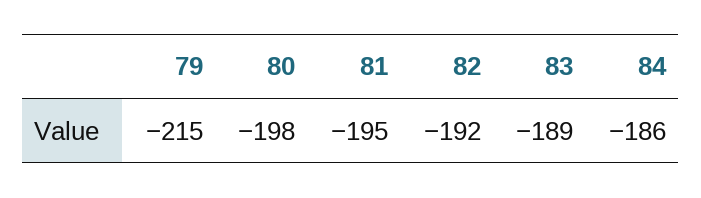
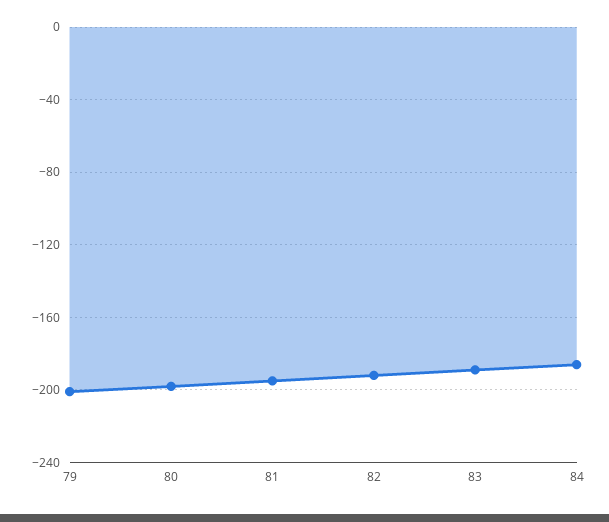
  {
-   "79": -215,
+   "79": -200,
    "80": -198,
    "81": -195,
    "82": -192,
    "83": -189,
    "84": -186
  }

